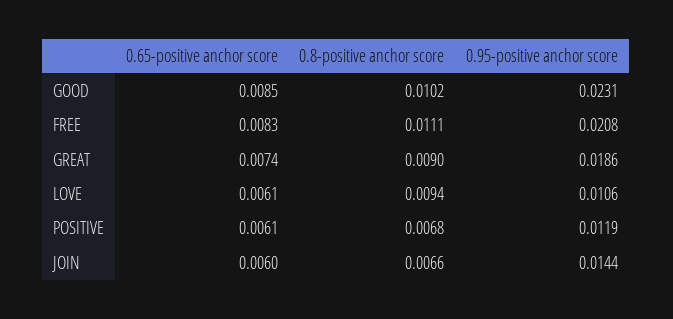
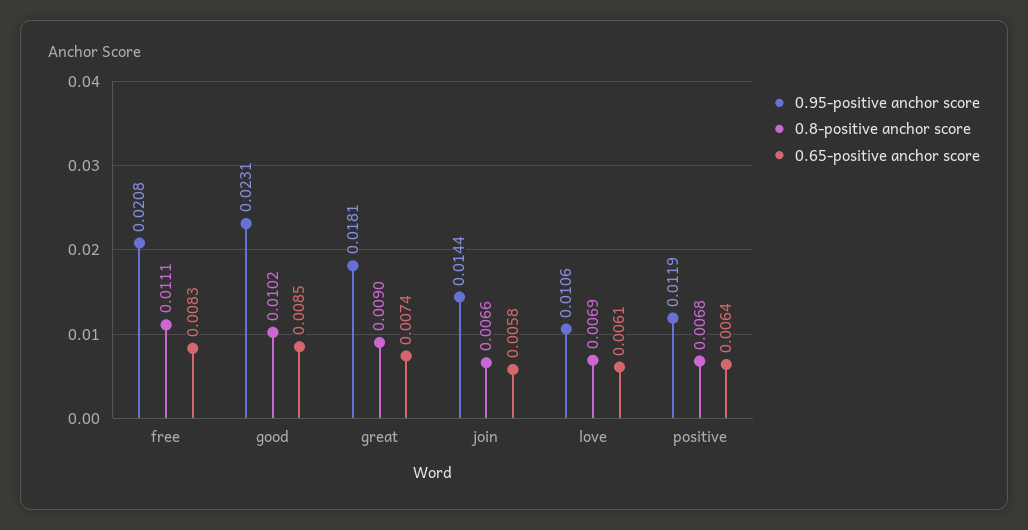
  {
    "0.65-positive anchor score": {
      "GOOD": 0.0085,
      "FREE": 0.0083,
      "GREAT": 0.0074,
      "LOVE": 0.0061,
-     "POSITIVE": 0.0061,
+     "POSITIVE": 0.0064,
-     "JOIN": 0.006
+     "JOIN": 0.0058
    },
    "0.8-positive anchor score": {
      "GOOD": 0.0102,
      "FREE": 0.0111,
      "GREAT": 0.009,
-     "LOVE": 0.0094,
+     "LOVE": 0.0069,
      "POSITIVE": 0.0068,
      "JOIN": 0.0066
    },
    "0.95-positive anchor score": {
      "GOOD": 0.0231,
      "FREE": 0.0208,
-     "GREAT": 0.0186,
+     "GREAT": 0.0181,
      "LOVE": 0.0106,
      "POSITIVE": 0.0119,
      "JOIN": 0.0144
    }
  }

